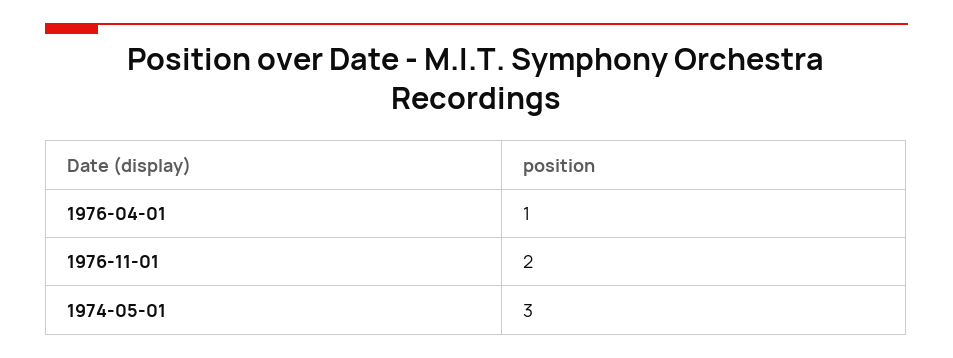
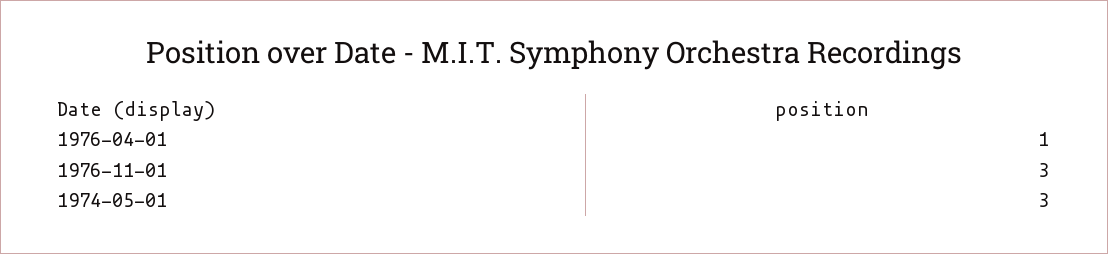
  {
    "1976-04-01": 1,
-   "1976-11-01": 2,
+   "1976-11-01": 3,
    "1974-05-01": 3
  }

